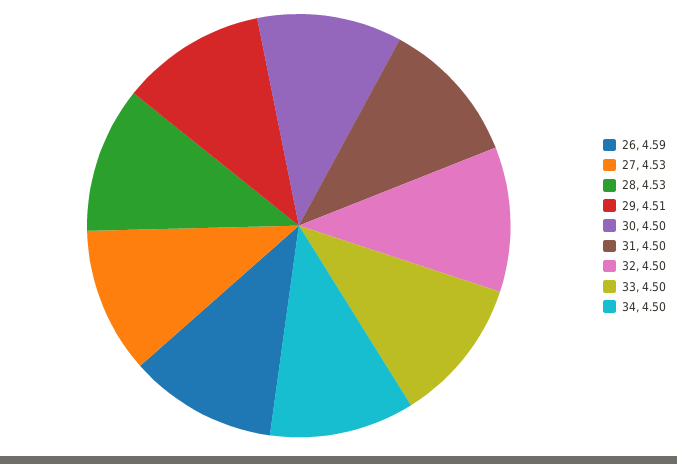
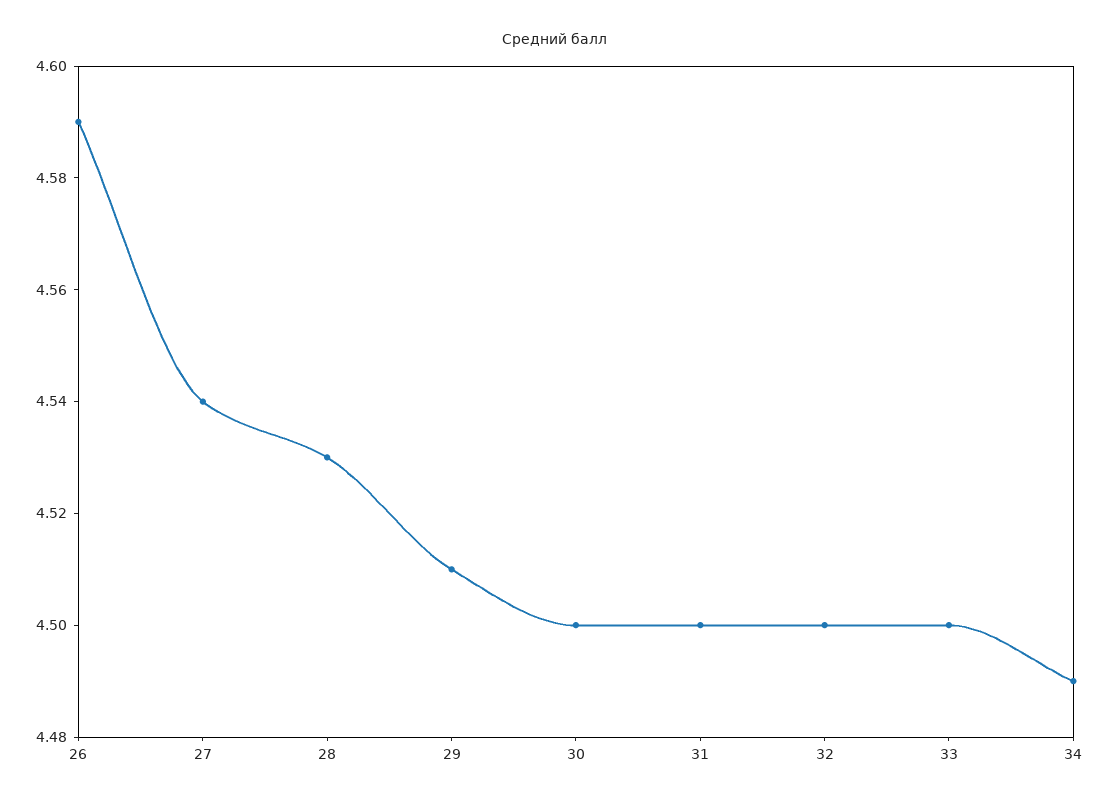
  {
    "26": 4.59,
-   "27": 4.53,
+   "27": 4.54,
    "28": 4.53,
    "29": 4.51,
    "30": 4.5,
    "31": 4.5,
    "32": 4.5,
    "33": 4.5,
-   "34": 4.5
+   "34": 4.49
  }

